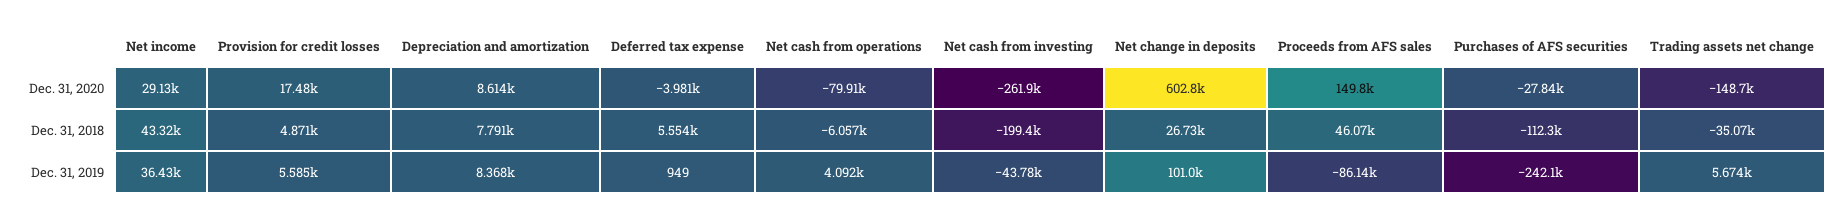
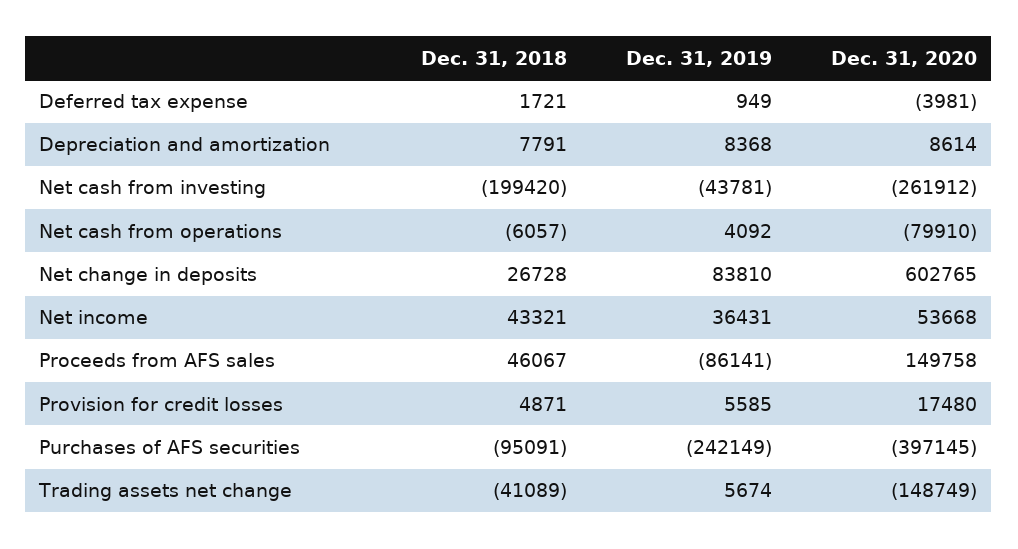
  {
    "Net income": {
-     "Dec. 31, 2020": 29130,
+     "Dec. 31, 2020": 53668,
      "Dec. 31, 2018": 43321,
      "Dec. 31, 2019": 36431
    },
    "Provision for credit losses": {
      "Dec. 31, 2020": 17480,
      "Dec. 31, 2018": 4871,
      "Dec. 31, 2019": 5585
    },
    "Depreciation and amortization": {
      "Dec. 31, 2020": 8614,
      "Dec. 31, 2018": 7791,
      "Dec. 31, 2019": 8368
    },
    "Deferred tax expense": {
      "Dec. 31, 2020": -3981,
-     "Dec. 31, 2018": 5554,
+     "Dec. 31, 2018": 1721,
      "Dec. 31, 2019": 949
    },
    "Net cash from operations": {
      "Dec. 31, 2020": -79910,
      "Dec. 31, 2018": -6057,
      "Dec. 31, 2019": 4092
    },
    "Net cash from investing": {
      "Dec. 31, 2020": -261912,
      "Dec. 31, 2018": -199420,
      "Dec. 31, 2019": -43781
    },
    "Net change in deposits": {
      "Dec. 31, 2020": 602765,
      "Dec. 31, 2018": 26728,
-     "Dec. 31, 2019": 101000
+     "Dec. 31, 2019": 83810
    },
    "Proceeds from AFS sales": {
      "Dec. 31, 2020": 149758,
      "Dec. 31, 2018": 46067,
      "Dec. 31, 2019": -86141
    },
    "Purchases of AFS securities": {
-     "Dec. 31, 2020": -27840,
+     "Dec. 31, 2020": -397145,
-     "Dec. 31, 2018": -112300,
+     "Dec. 31, 2018": -95091,
      "Dec. 31, 2019": -242149
    },
    "Trading assets net change": {
      "Dec. 31, 2020": -148749,
-     "Dec. 31, 2018": -35070,
+     "Dec. 31, 2018": -41089,
      "Dec. 31, 2019": 5674
    }
  }

